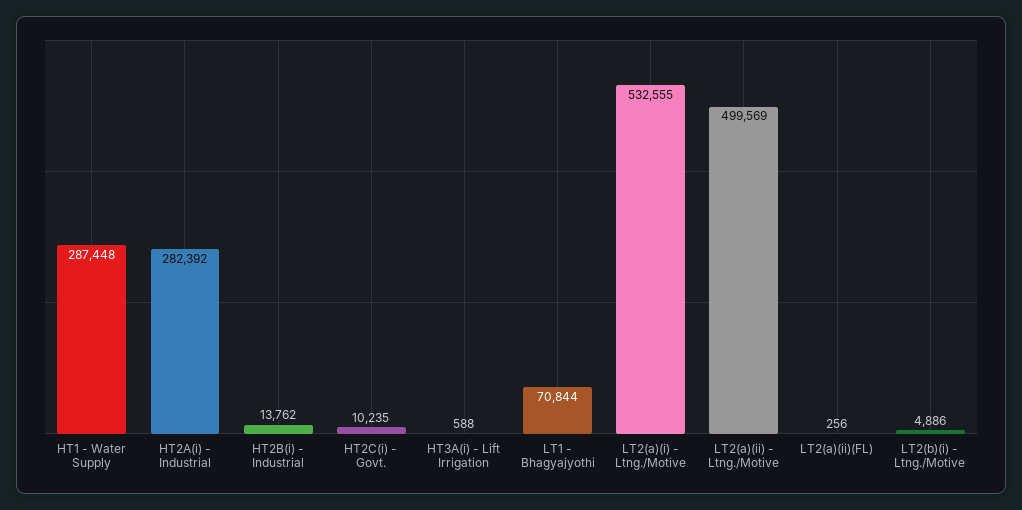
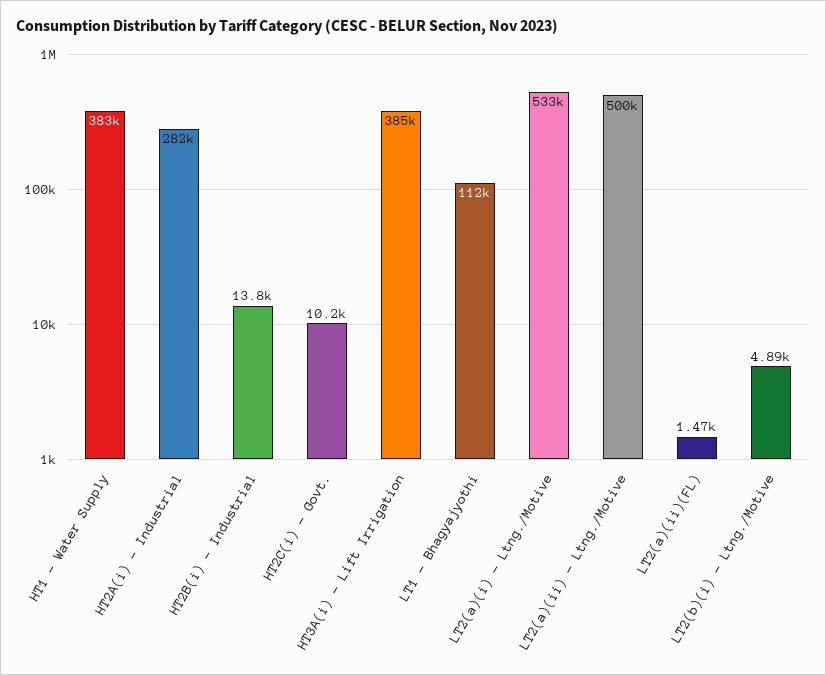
  {
-   "HT1 - Water Supply": 287448,
+   "HT1 - Water Supply": 383000,
    "HT2A(i) - Industrial": 282392,
    "HT2B(i) - Industrial": 13762,
    "HT2C(i) - Govt.": 10235,
-   "HT3A(i) - Lift Irrigation": 588,
+   "HT3A(i) - Lift Irrigation": 385000,
-   "LT1 - Bhagyajyothi": 70844,
+   "LT1 - Bhagyajyothi": 112000,
    "LT2(a)(i) - Ltng./Motive": 532555,
    "LT2(a)(ii) - Ltng./Motive": 499569,
-   "LT2(a)(ii)(FL)": 256,
+   "LT2(a)(ii)(FL)": 1470,
    "LT2(b)(i) - Ltng./Motive": 4886
  }

